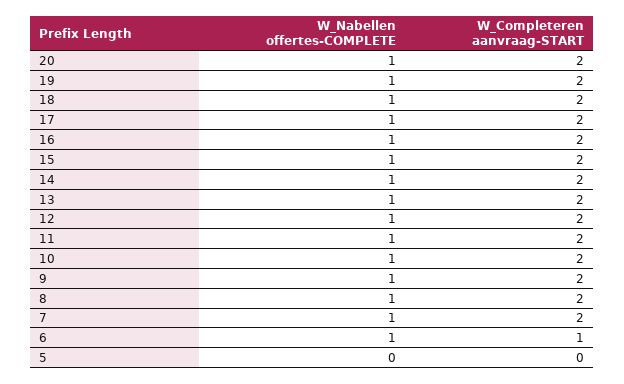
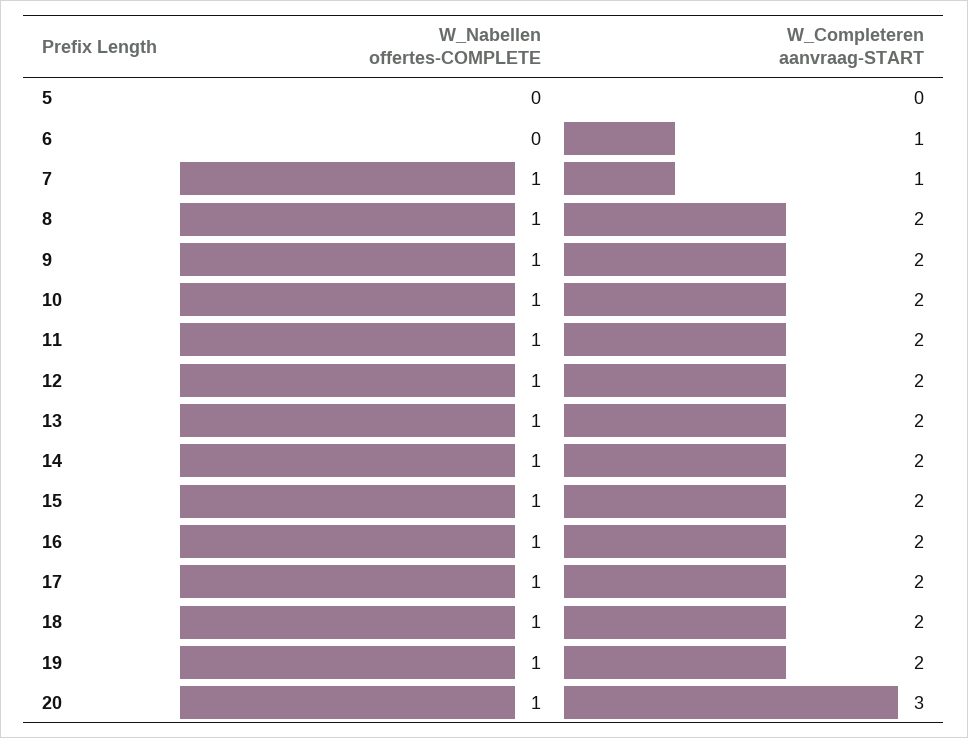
  {
    "W_Nabellen offertes-COMPLETE": {
      "20": 1,
      "19": 1,
      "18": 1,
      "17": 1,
      "16": 1,
      "15": 1,
      "14": 1,
      "13": 1,
      "12": 1,
      "11": 1,
      "10": 1,
      "9": 1,
      "8": 1,
      "7": 1,
-     "6": 1,
+     "6": 0,
      "5": 0
    },
    "W_Completeren aanvraag-START": {
-     "20": 2,
+     "20": 3,
      "19": 2,
      "18": 2,
      "17": 2,
      "16": 2,
      "15": 2,
      "14": 2,
      "13": 2,
      "12": 2,
      "11": 2,
      "10": 2,
      "9": 2,
      "8": 2,
-     "7": 2,
+     "7": 1,
      "6": 1,
      "5": 0
    }
  }

